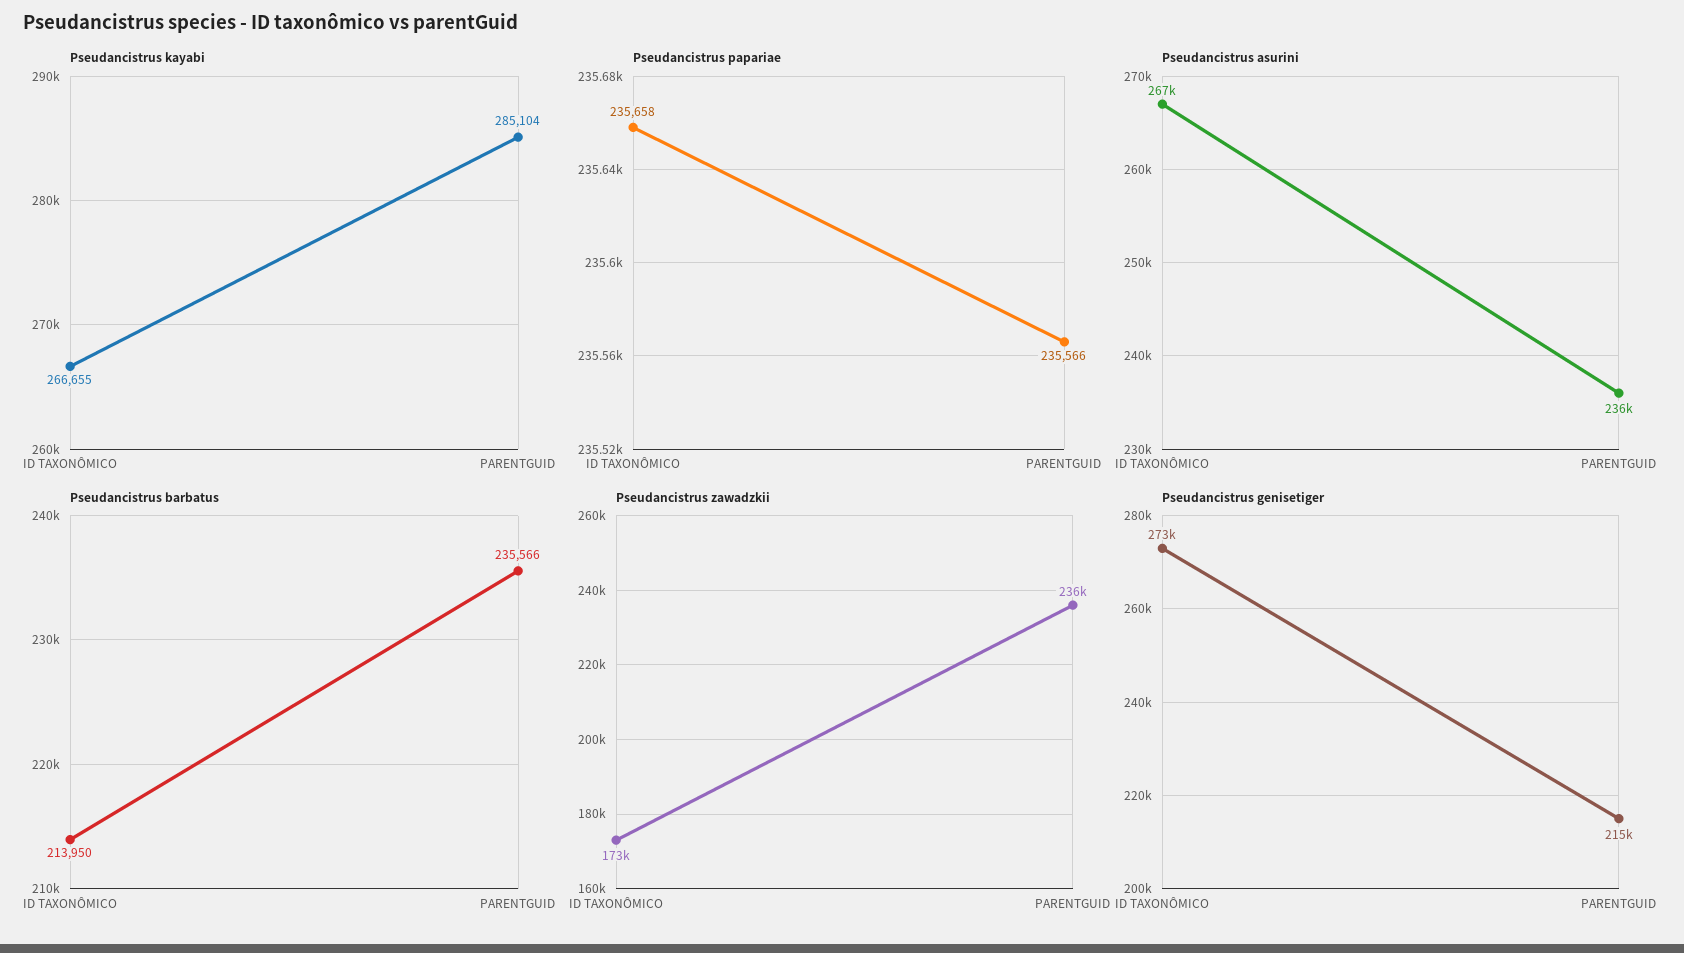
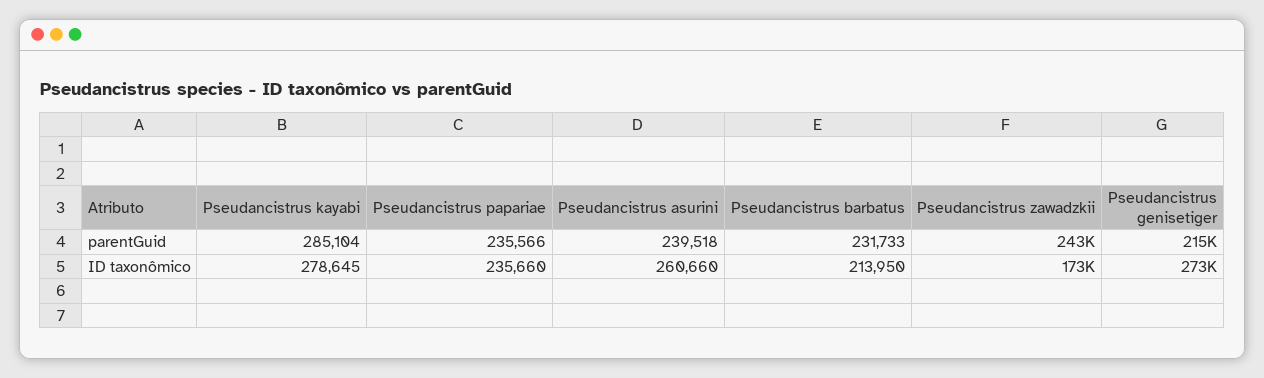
  {
    "Pseudancistrus kayabi": {
-     "ID TAXONÔMICO": 266655,
+     "ID TAXONÔMICO": 278645,
      "PARENTGUID": 285104
    },
    "Pseudancistrus papariae": {
-     "ID TAXONÔMICO": 235658,
+     "ID TAXONÔMICO": 235660,
      "PARENTGUID": 235566
    },
    "Pseudancistrus asurini": {
-     "ID TAXONÔMICO": 267000,
+     "ID TAXONÔMICO": 260660,
-     "PARENTGUID": 236000
+     "PARENTGUID": 239518
    },
    "Pseudancistrus barbatus": {
      "ID TAXONÔMICO": 213950,
-     "PARENTGUID": 235566
+     "PARENTGUID": 231733
    },
    "Pseudancistrus zawadzkii": {
      "ID TAXONÔMICO": 173000,
-     "PARENTGUID": 236000
+     "PARENTGUID": 243000
    },
    "Pseudancistrus genisetiger": {
      "ID TAXONÔMICO": 273000,
      "PARENTGUID": 215000
    }
  }

